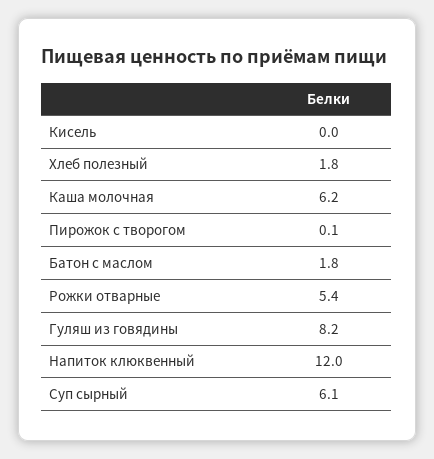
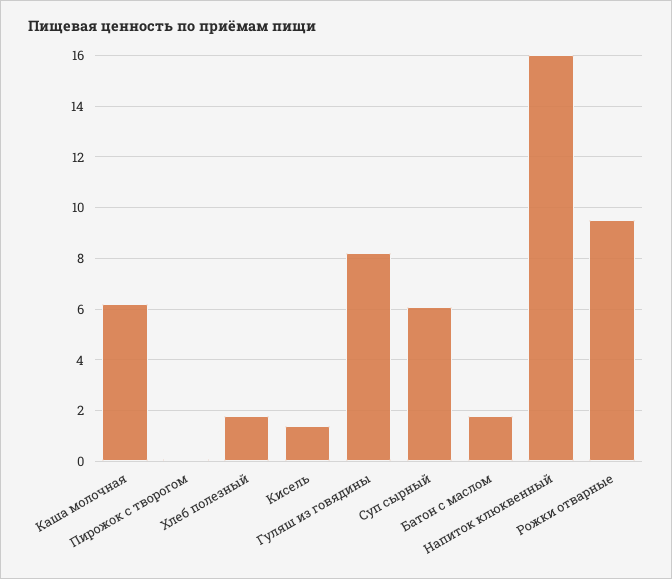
  {
-   "Кисель": 0,
+   "Кисель": 1.5,
    "Хлеб полезный": 1.8,
    "Каша молочная": 6.2,
    "Пирожок с творогом": 0.1,
    "Батон с маслом": 1.8,
-   "Рожки отварные": 5.4,
+   "Рожки отварные": 9.5,
    "Гуляш из говядины": 8.2,
-   "Напиток клюквенный": 12,
+   "Напиток клюквенный": 16,
    "Суп сырный": 6.1
  }

